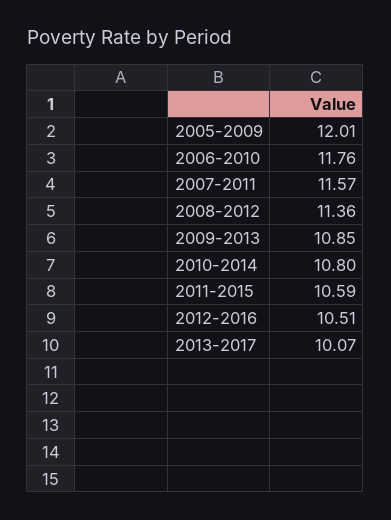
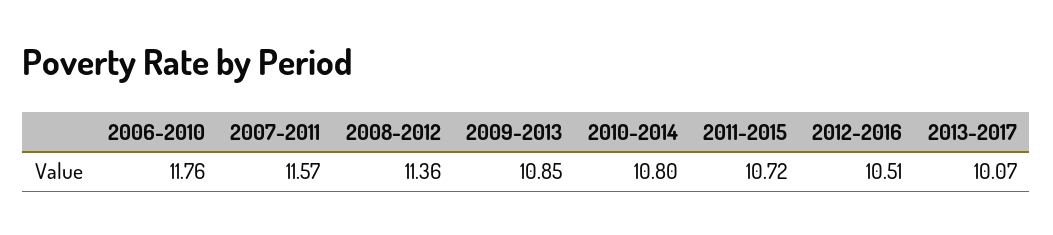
  {
-   "2005-2009": 12.01,
    "2006-2010": 11.76,
    "2007-2011": 11.57,
    "2008-2012": 11.36,
    "2009-2013": 10.85,
    "2010-2014": 10.8,
-   "2011-2015": 10.59,
+   "2011-2015": 10.72,
    "2012-2016": 10.51,
    "2013-2017": 10.07
  }

